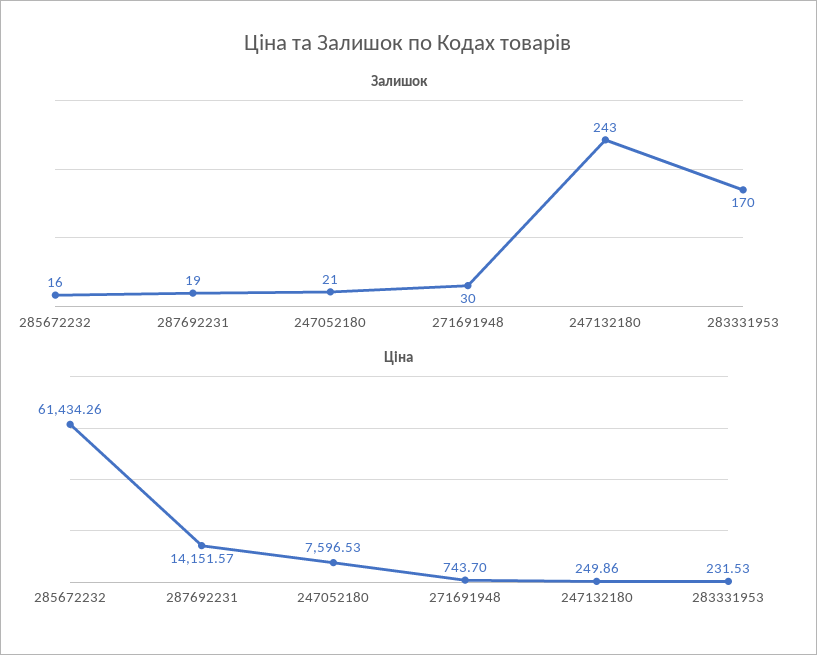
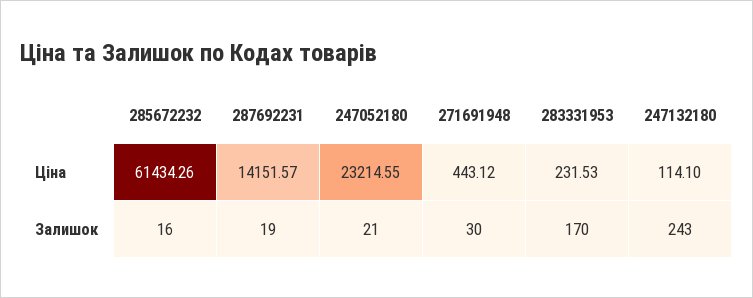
  {
    "Залишок": {
      "285672232": 16,
      "287692231": 19,
      "247052180": 21,
      "271691948": 30,
      "247132180": 243,
      "283331953": 170
    },
    "Ціна": {
      "285672232": 61434.26,
      "287692231": 14151.57,
-     "247052180": 7596.53,
+     "247052180": 23214.55,
-     "271691948": 743.7,
+     "271691948": 443.12,
-     "247132180": 249.86,
+     "247132180": 114.1,
      "283331953": 231.53
    }
  }

